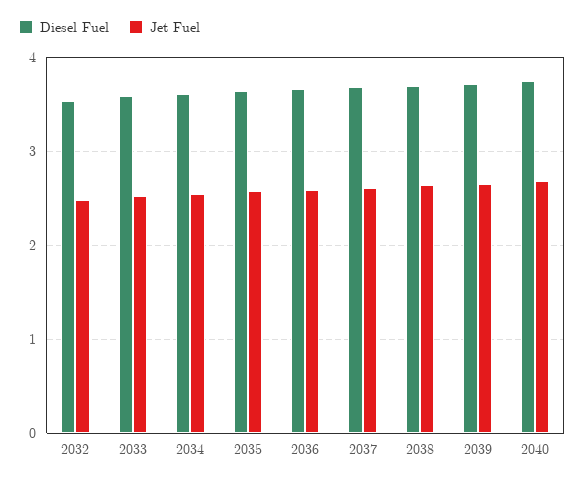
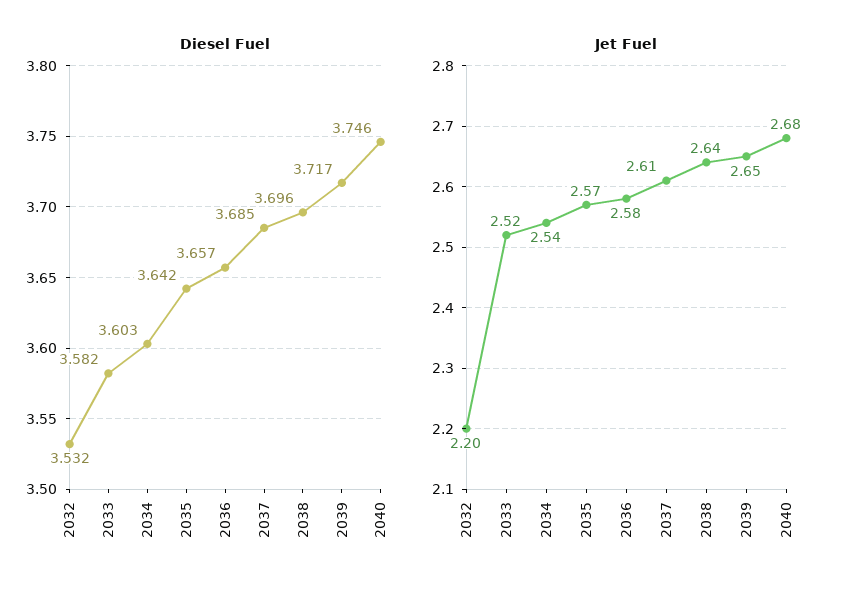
  {
    "Diesel Fuel": {
      "2032": 3.532,
      "2033": 3.582,
      "2034": 3.603,
      "2035": 3.642,
      "2036": 3.657,
      "2037": 3.685,
      "2038": 3.696,
      "2039": 3.717,
      "2040": 3.746
    },
    "Jet Fuel": {
-     "2032": 2.5,
+     "2032": 2.2,
      "2033": 2.52,
      "2034": 2.54,
      "2035": 2.57,
      "2036": 2.58,
      "2037": 2.61,
      "2038": 2.64,
      "2039": 2.65,
      "2040": 2.68
    }
  }

